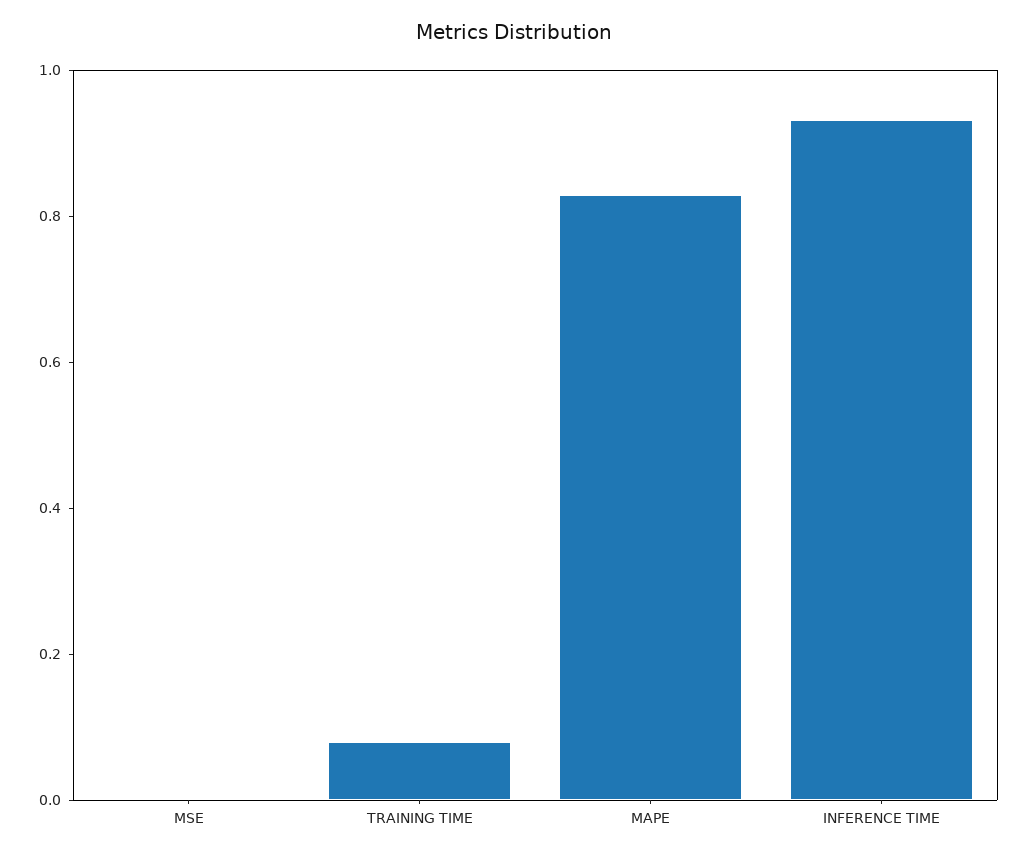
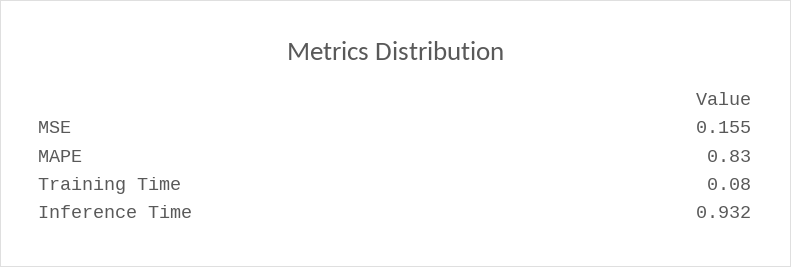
  {
-   "MSE": 0,
+   "MSE": 0.155,
    "TRAINING TIME": 0.08,
    "MAPE": 0.83,
    "INFERENCE TIME": 0.932
  }

